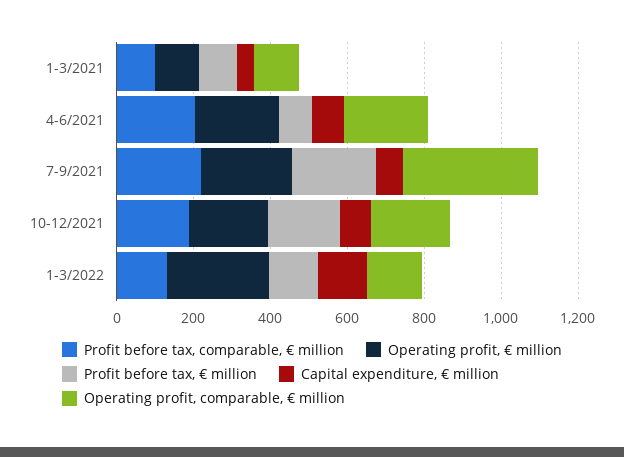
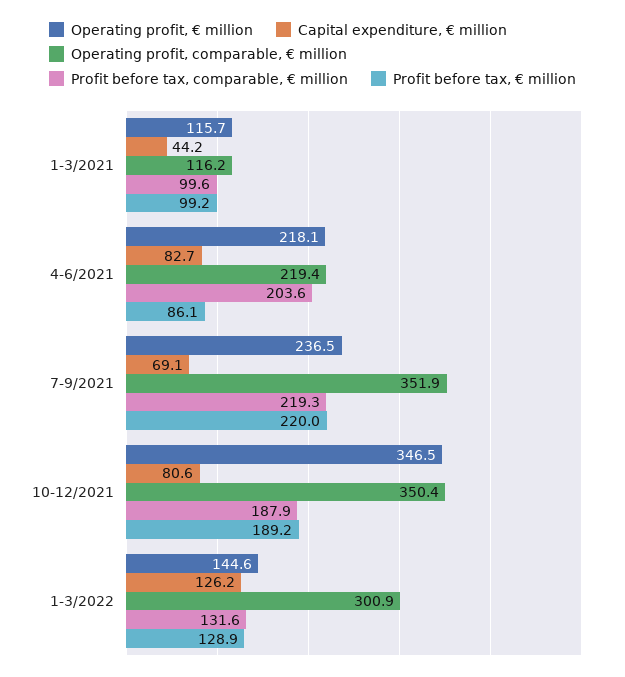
  {
    "Profit before tax, comparable, € million": {
      "1-3/2021": 99.6,
      "4-6/2021": 203.6,
      "7-9/2021": 219.3,
      "10-12/2021": 187.9,
      "1-3/2022": 131.6
    },
    "Operating profit, € million": {
      "1-3/2021": 115.7,
      "4-6/2021": 218.1,
      "7-9/2021": 236.5,
-     "10-12/2021": 200,
+     "10-12/2021": 346.5,
-     "1-3/2022": 250
+     "1-3/2022": 144.6
    },
    "Profit before tax, € million": {
      "1-3/2021": 99.2,
      "4-6/2021": 86.1,
      "7-9/2021": 220,
      "10-12/2021": 189.2,
      "1-3/2022": 128.9
    },
    "Capital expenditure, € million": {
      "1-3/2021": 44.2,
      "4-6/2021": 82.7,
      "7-9/2021": 69.1,
      "10-12/2021": 80.6,
      "1-3/2022": 126.2
    },
    "Operating profit, comparable, € million": {
      "1-3/2021": 116.2,
      "4-6/2021": 219.4,
      "7-9/2021": 351.9,
-     "10-12/2021": 200,
+     "10-12/2021": 350.4,
-     "1-3/2022": 150
+     "1-3/2022": 300.9
    }
  }

